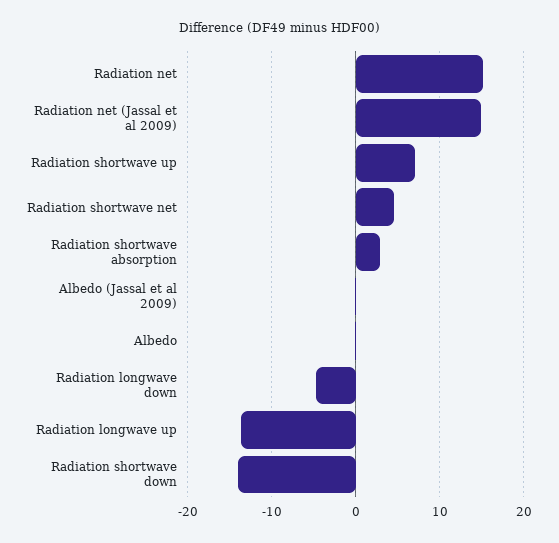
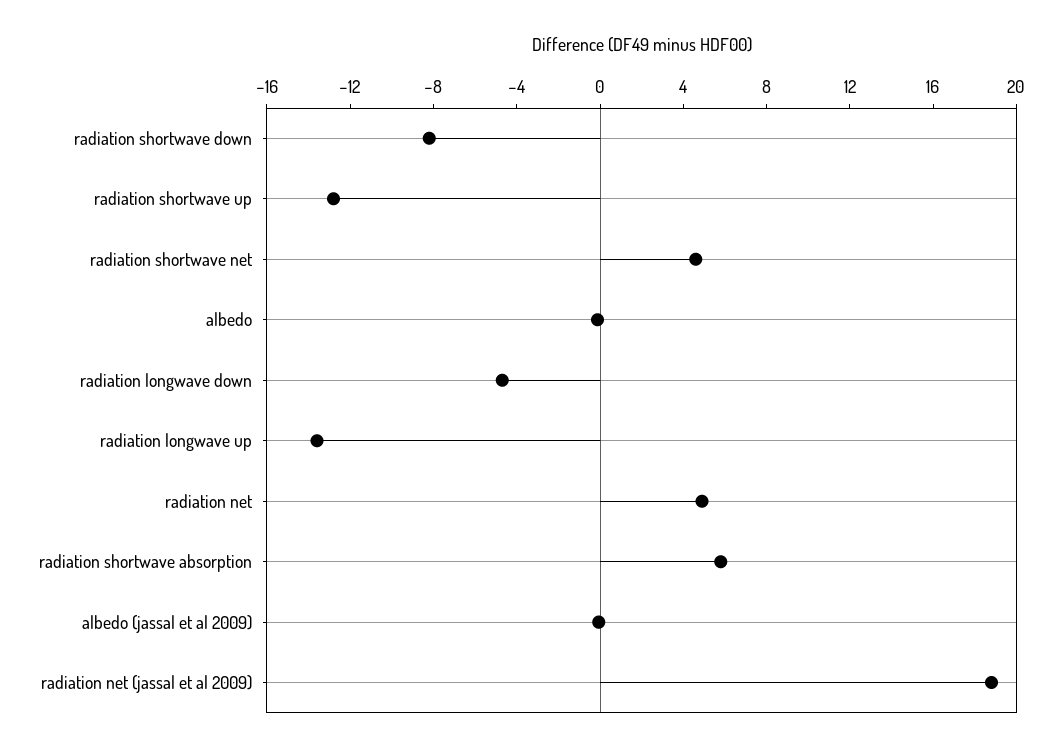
  {
-   "Radiation net": 15,
+   "Radiation net": 5,
-   "Radiation net (Jassal et al 2009)": 15,
+   "Radiation net (Jassal et al 2009)": 19,
-   "Radiation shortwave up": 7,
+   "Radiation shortwave up": -13,
    "Radiation shortwave net": 5,
-   "Radiation shortwave absorption": 3,
+   "Radiation shortwave absorption": 6,
    "Albedo (Jassal et al 2009)": 0,
    "Albedo": 0,
    "Radiation longwave down": -5,
    "Radiation longwave up": -14,
-   "Radiation shortwave down": -14
+   "Radiation shortwave down": -8
  }

